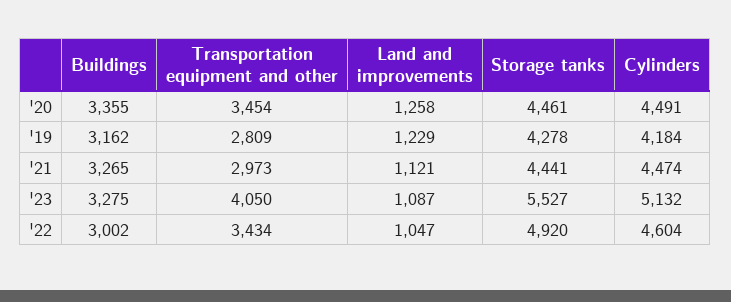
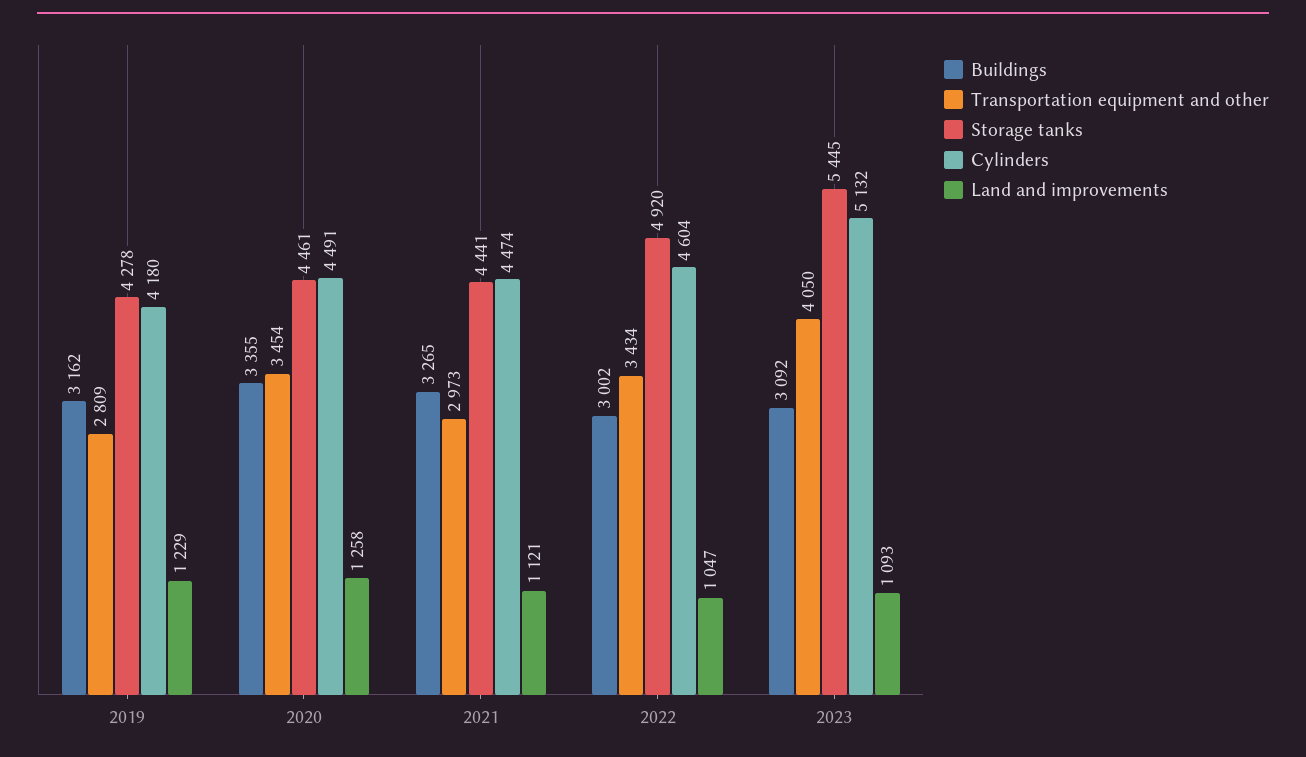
  {
    "Buildings": {
      "'20": 3355,
      "'19": 3162,
      "'21": 3265,
-     "'23": 3275,
+     "'23": 3092,
      "'22": 3002
    },
    "Transportation equipment and other": {
      "'20": 3454,
      "'19": 2809,
      "'21": 2973,
      "'23": 4050,
      "'22": 3434
    },
    "Land and improvements": {
      "'20": 1258,
      "'19": 1229,
      "'21": 1121,
-     "'23": 1087,
+     "'23": 1093,
      "'22": 1047
    },
    "Storage tanks": {
      "'20": 4461,
      "'19": 4278,
      "'21": 4441,
-     "'23": 5527,
+     "'23": 5445,
      "'22": 4920
    },
    "Cylinders": {
      "'20": 4491,
-     "'19": 4184,
+     "'19": 4180,
      "'21": 4474,
      "'23": 5132,
      "'22": 4604
    }
  }

